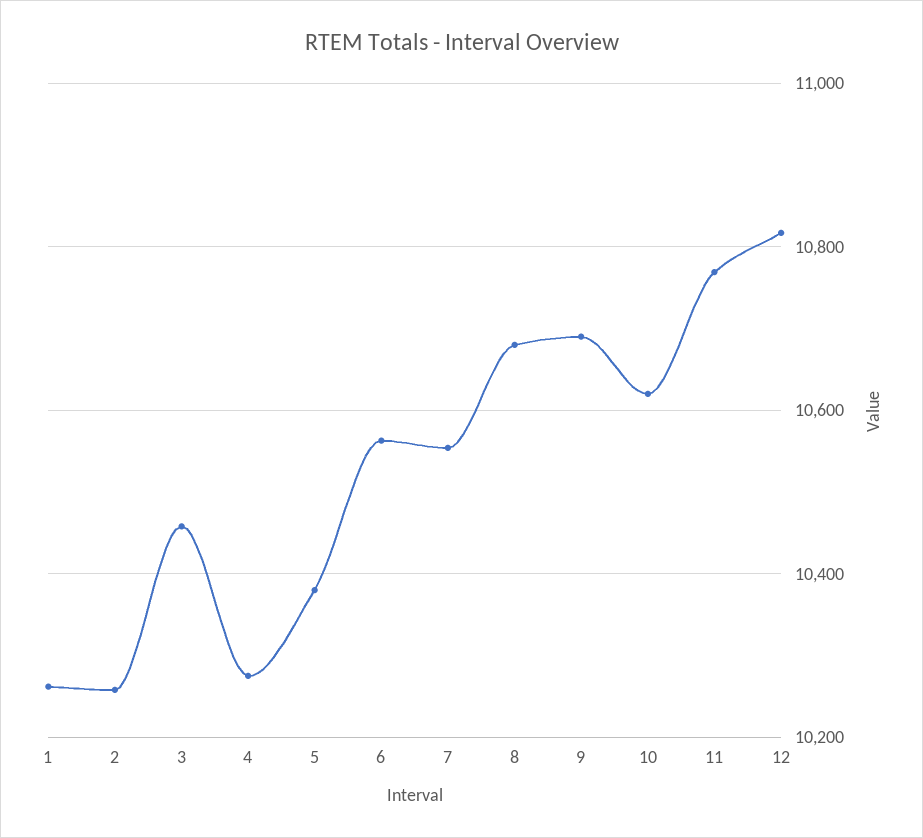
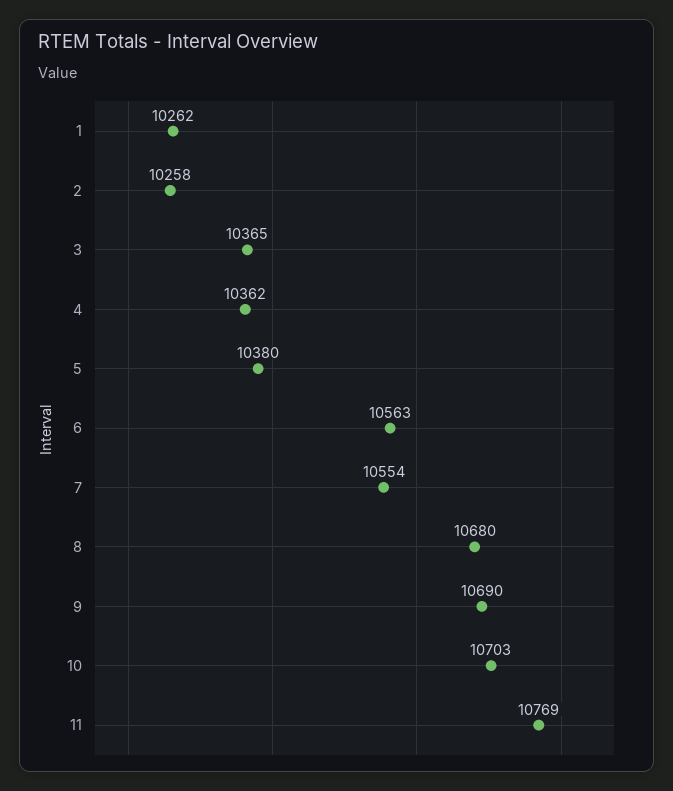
  {
    "1": 10262,
    "2": 10258,
-   "3": 10460,
+   "3": 10365,
-   "4": 10280,
+   "4": 10362,
    "5": 10380,
    "6": 10563,
    "7": 10554,
    "8": 10680,
    "9": 10690,
-   "10": 10620,
+   "10": 10703,
-   "11": 10769,
+   "11": 10769
-   "12": 10820
  }

